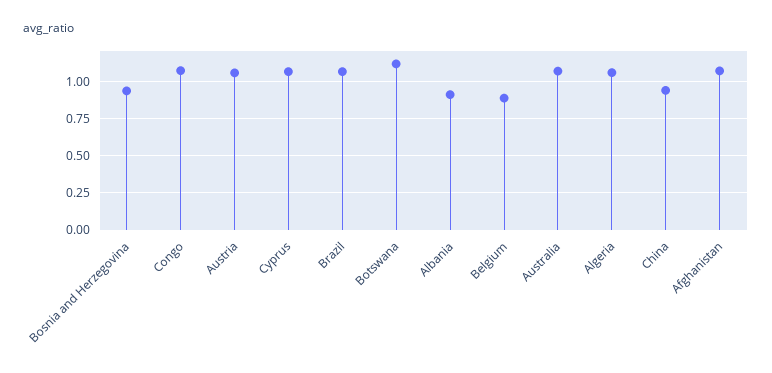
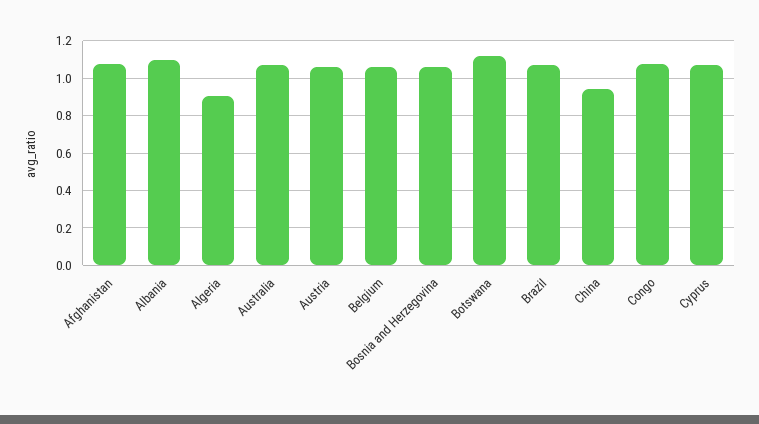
  {
-   "Bosnia and Herzegovina": 0.95,
+   "Bosnia and Herzegovina": 1.05,
    "Congo": 1.05,
    "Austria": 1.05,
    "Cyprus": 1.05,
    "Brazil": 1.05,
    "Botswana": 1.1,
-   "Albania": 0.9,
+   "Albania": 1.1,
-   "Belgium": 0.9,
+   "Belgium": 1.05,
    "Australia": 1.05,
-   "Algeria": 1.05,
+   "Algeria": 0.9,
    "China": 0.95,
    "Afghanistan": 1.05
  }

